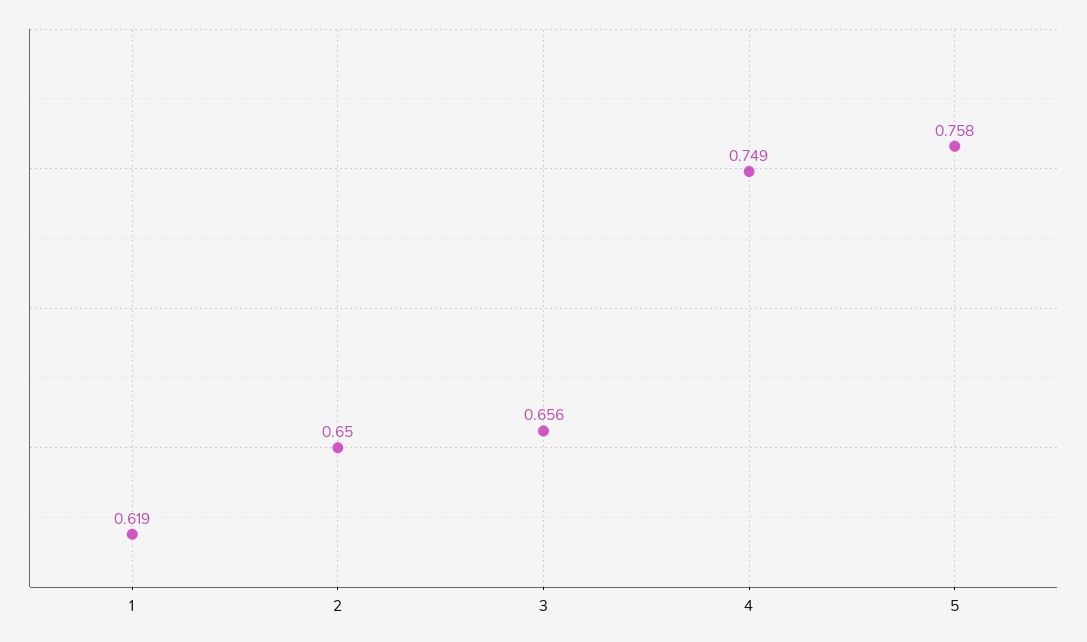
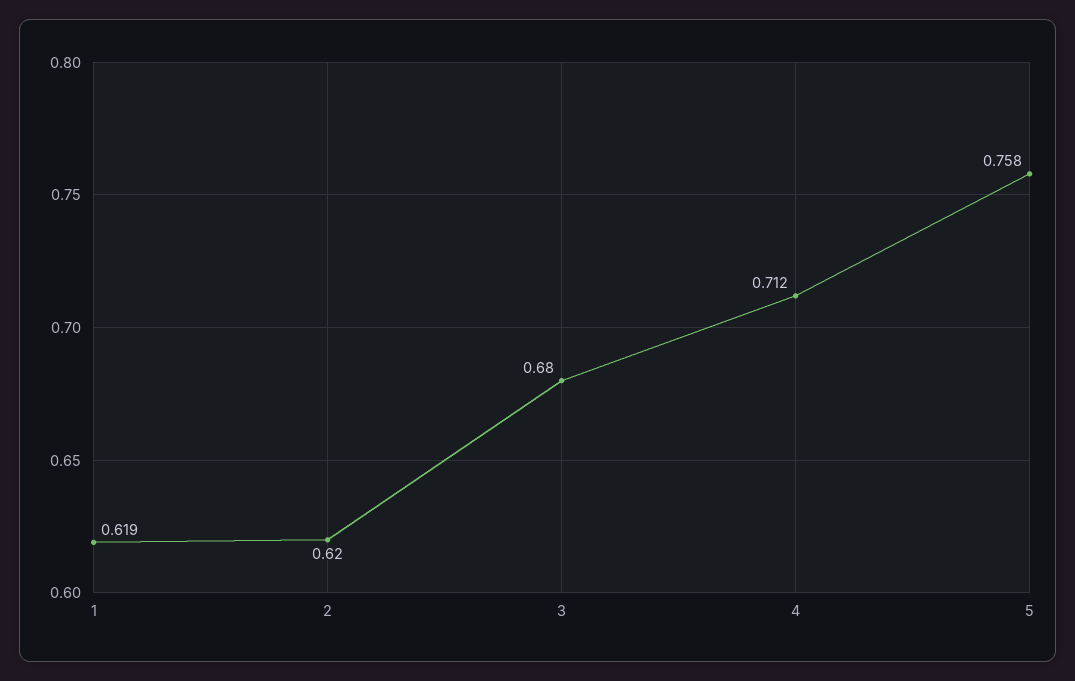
  {
    "1": 0.619,
-   "2": 0.65,
+   "2": 0.62,
-   "3": 0.656,
+   "3": 0.68,
-   "4": 0.749,
+   "4": 0.712,
    "5": 0.758
  }

